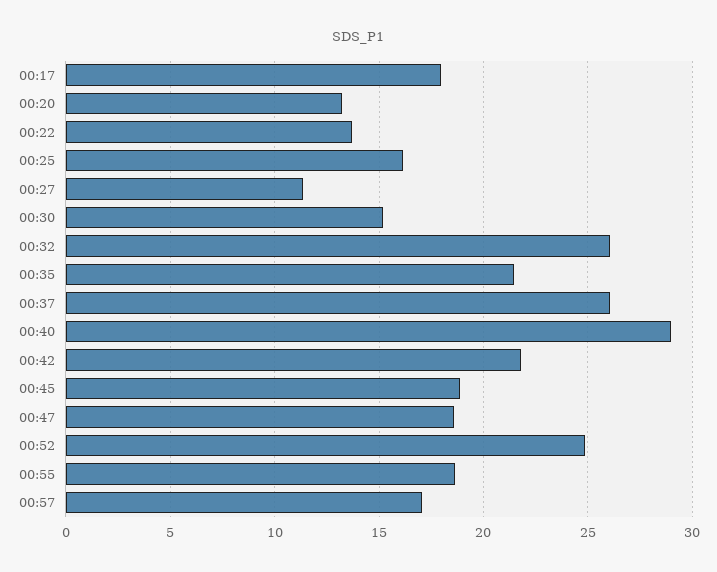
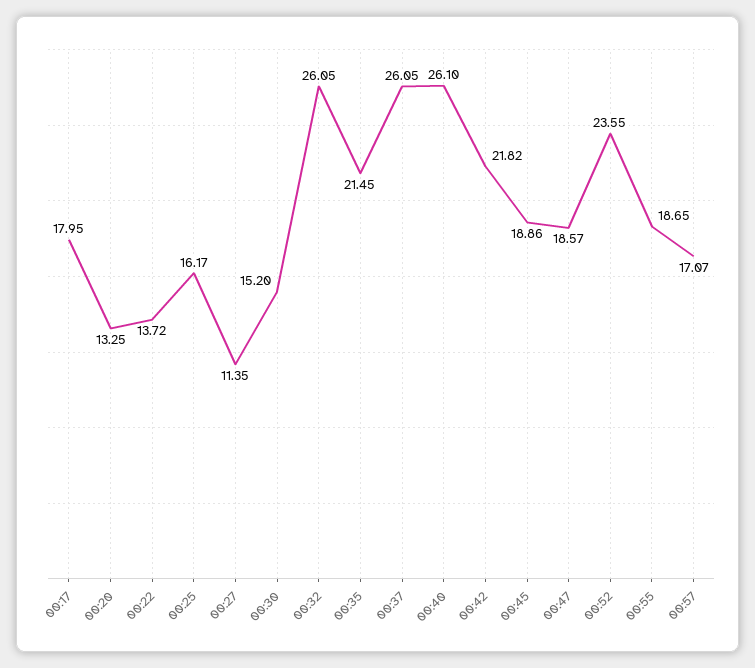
  {
    "00:17": 17.95,
    "00:20": 13.25,
    "00:22": 13.72,
    "00:25": 16.17,
    "00:27": 11.35,
    "00:30": 15.2,
    "00:32": 26.05,
    "00:35": 21.45,
    "00:37": 26.05,
-   "00:40": 29,
+   "00:40": 26.1,
    "00:42": 21.82,
    "00:45": 18.86,
    "00:47": 18.57,
-   "00:52": 25,
+   "00:52": 23.55,
    "00:55": 18.65,
    "00:57": 17.07
  }

